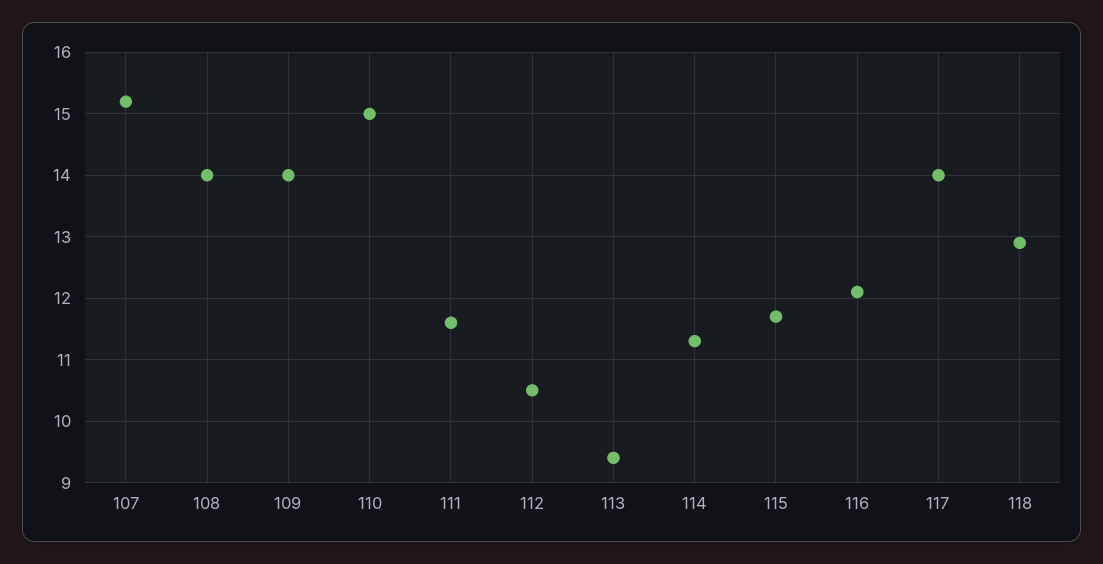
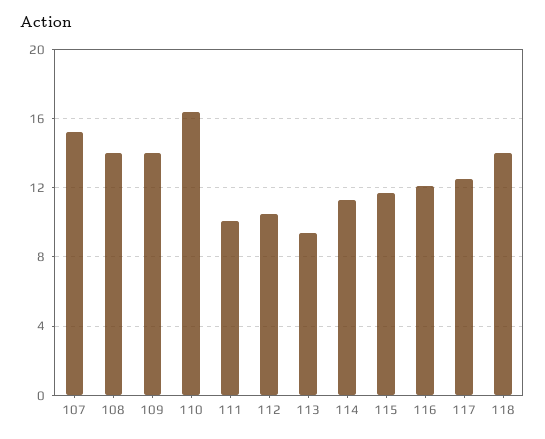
  {
    "107": 15.2,
    "108": 14,
    "109": 14,
-   "110": 15,
+   "110": 16.5,
-   "111": 11.6,
+   "111": 10,
    "112": 10.5,
    "113": 9.4,
    "114": 11.3,
    "115": 11.7,
    "116": 12.1,
-   "117": 14,
+   "117": 12.5,
-   "118": 12.9
+   "118": 14
  }

